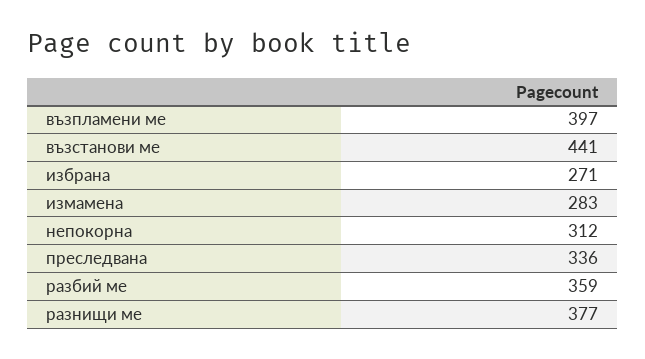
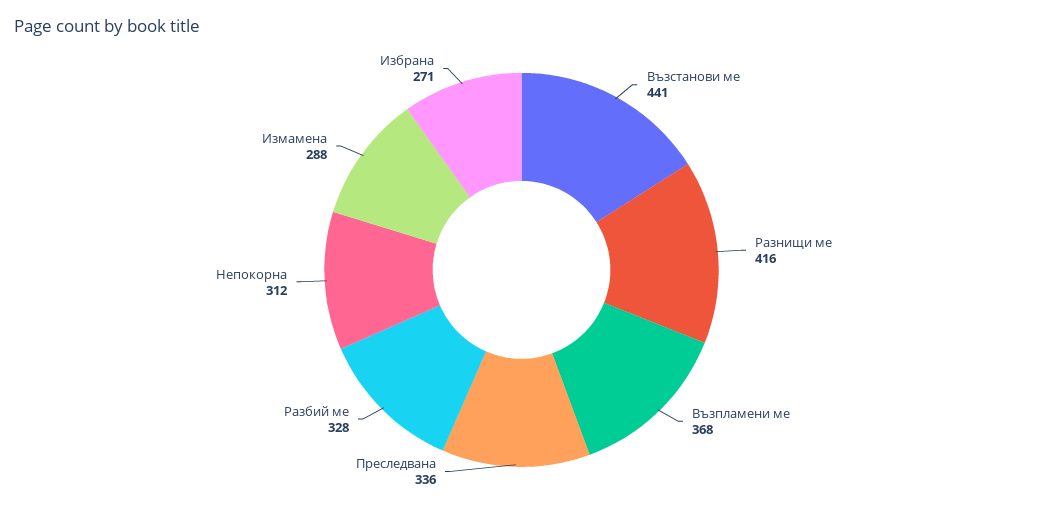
  {
-   "възпламени ме": 397,
+   "възпламени ме": 368,
    "възстанови ме": 441,
    "избрана": 271,
-   "измамена": 283,
+   "измамена": 288,
    "непокорна": 312,
    "преследвана": 336,
-   "разбий ме": 359,
+   "разбий ме": 328,
-   "разнищи ме": 377
+   "разнищи ме": 416
  }

